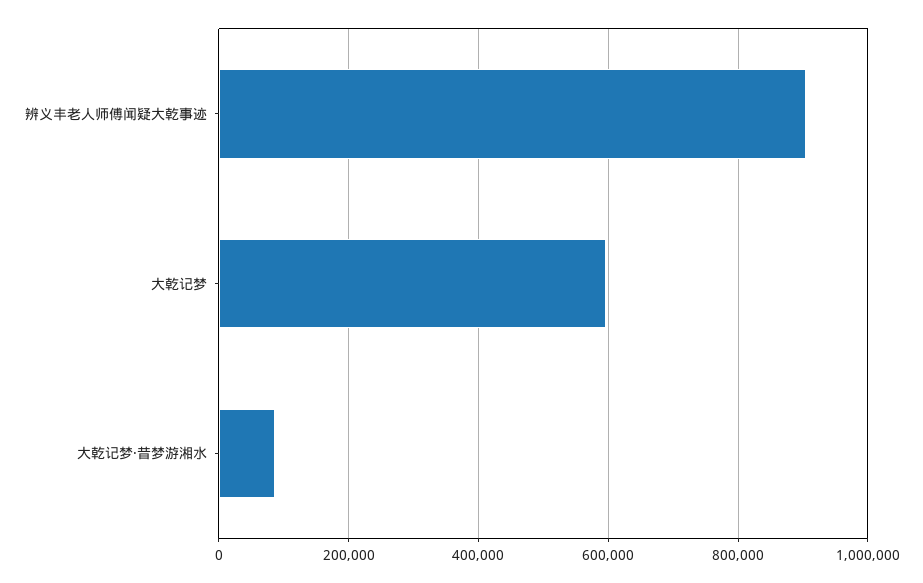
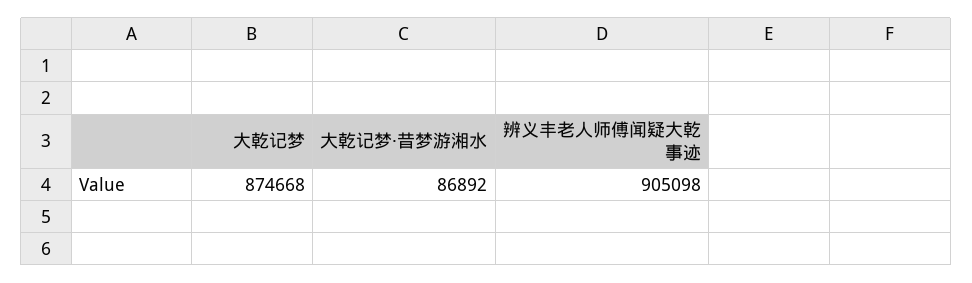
  {
    "辨义丰老人师傅闻疑大乾事迹": 905098,
-   "大乾记梦": 600000,
+   "大乾记梦": 874668,
    "大乾记梦·昔梦游湘水": 86892
  }

